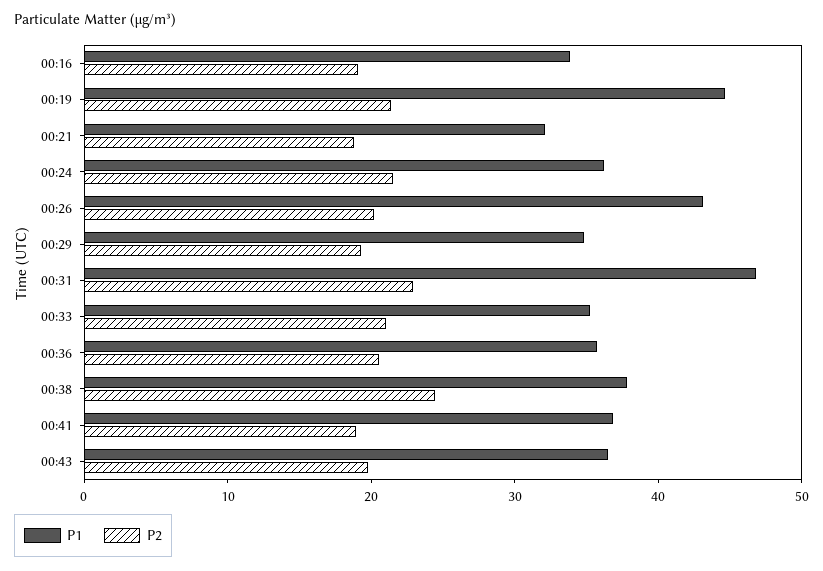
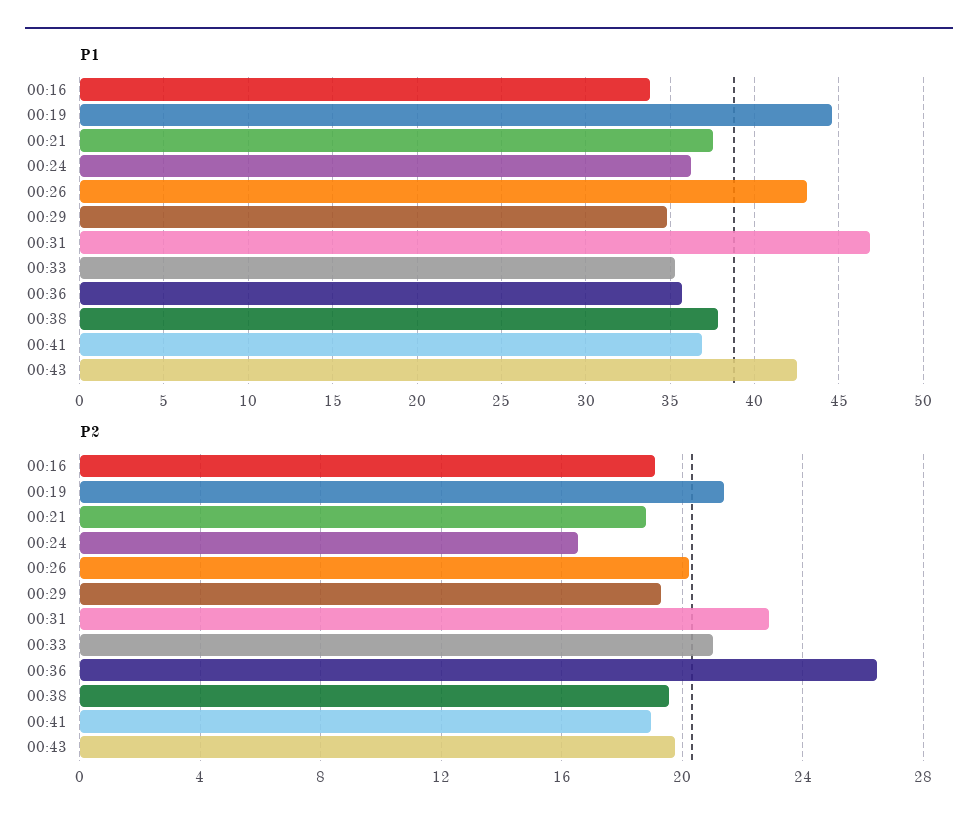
  {
    "P1": {
      "00:16": 34,
      "00:19": 44.5,
-     "00:21": 32,
+     "00:21": 37.5,
      "00:24": 36,
      "00:26": 43,
      "00:29": 35,
      "00:31": 47,
      "00:33": 35.5,
      "00:36": 35.5,
      "00:38": 38,
      "00:41": 37,
-     "00:43": 36
+     "00:43": 42.5
    },
    "P2": {
      "00:16": 19,
      "00:19": 21.5,
      "00:21": 19,
-     "00:24": 22,
+     "00:24": 16.5,
      "00:26": 20,
      "00:29": 19.5,
      "00:31": 23,
      "00:33": 21,
-     "00:36": 20,
+     "00:36": 26.5,
-     "00:38": 24,
+     "00:38": 19.5,
      "00:41": 19,
      "00:43": 20
    }
  }

